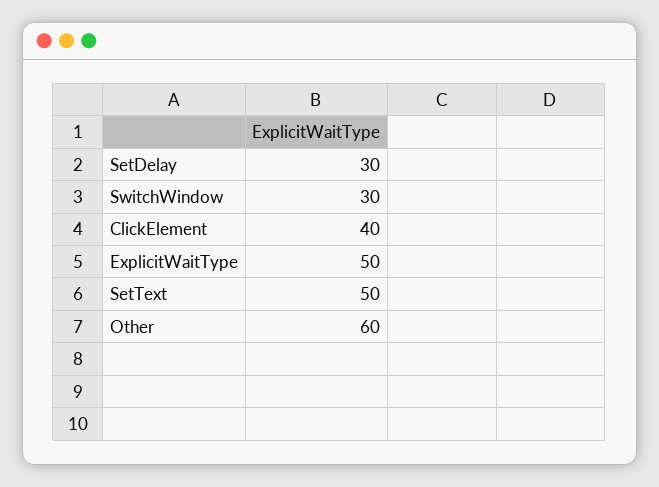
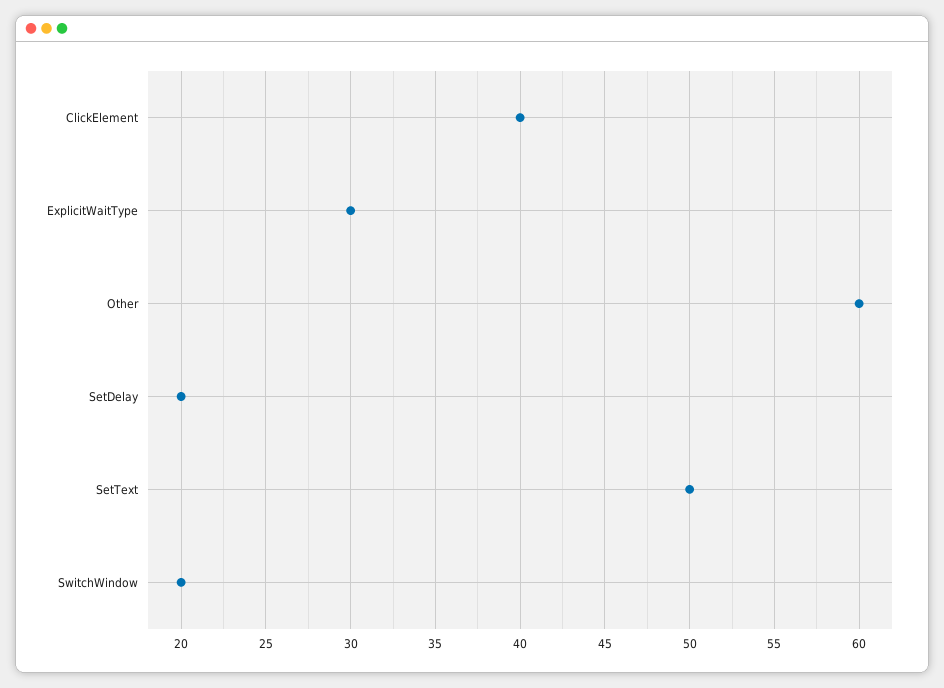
  {
-   "SetDelay": 30,
+   "SetDelay": 20,
-   "SwitchWindow": 30,
+   "SwitchWindow": 20,
    "ClickElement": 40,
-   "ExplicitWaitType": 50,
+   "ExplicitWaitType": 30,
    "SetText": 50,
    "Other": 60
  }

